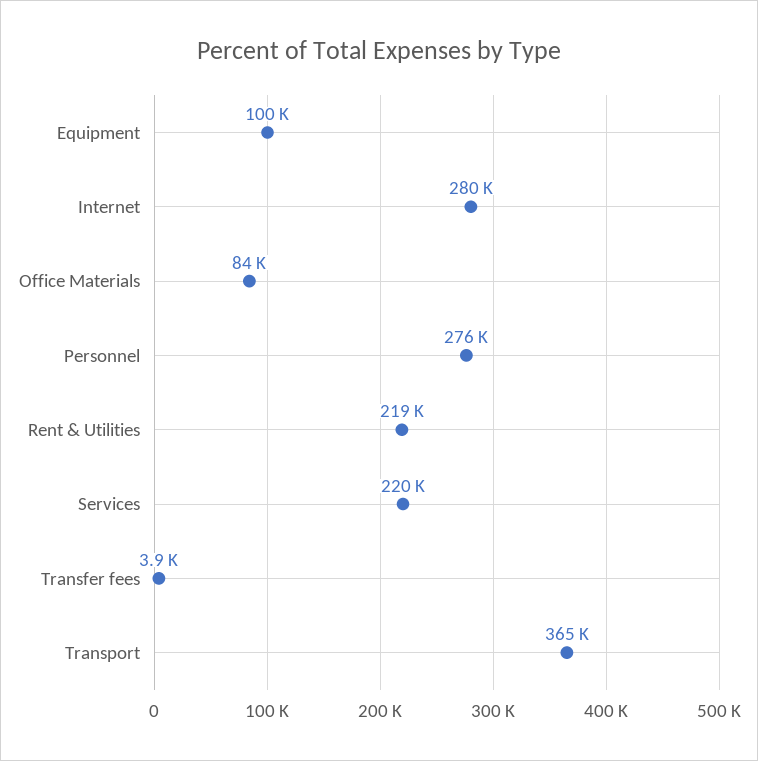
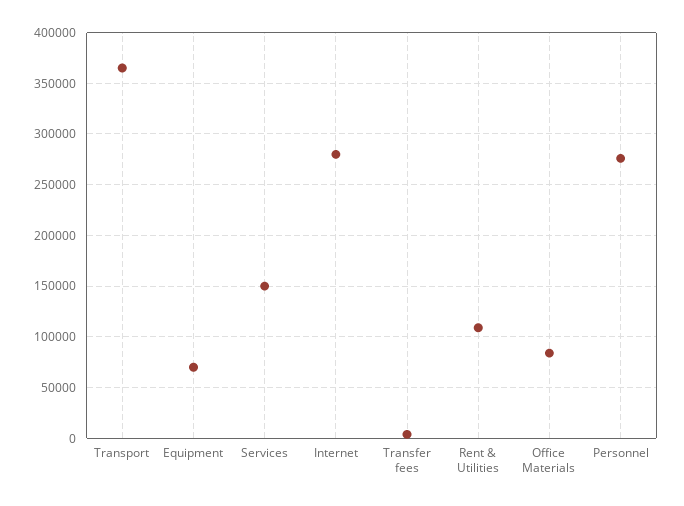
  {
-   "Equipment": 100000,
+   "Equipment": 70000,
    "Internet": 280000,
    "Office Materials": 84000,
    "Personnel": 276000,
-   "Rent & Utilities": 219000,
+   "Rent & Utilities": 110000,
-   "Services": 220000,
+   "Services": 150000,
    "Transfer fees": 3900,
    "Transport": 365000
  }

